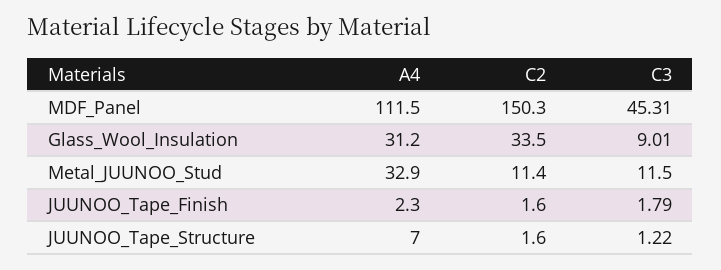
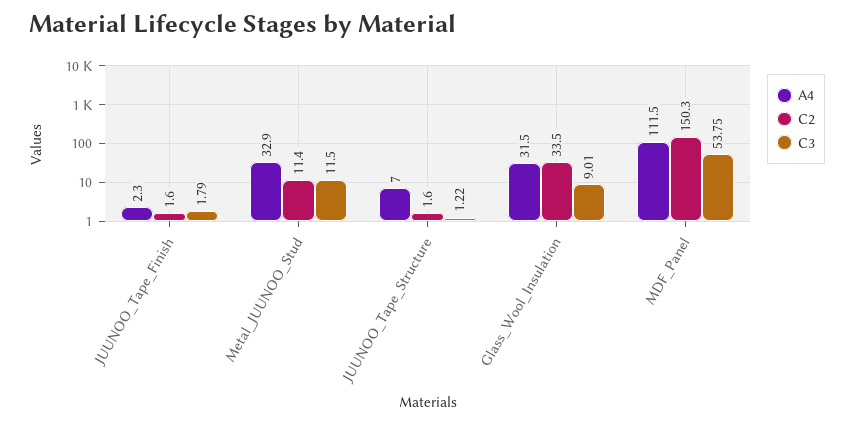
  {
    "A4": {
      "MDF_Panel": 111.5,
-     "Glass_Wool_Insulation": 31.2,
+     "Glass_Wool_Insulation": 31.5,
      "Metal_JUUNOO_Stud": 32.9,
      "JUUNOO_Tape_Finish": 2.3,
      "JUUNOO_Tape_Structure": 7
    },
    "C2": {
      "MDF_Panel": 150.3,
      "Glass_Wool_Insulation": 33.5,
      "Metal_JUUNOO_Stud": 11.4,
      "JUUNOO_Tape_Finish": 1.6,
      "JUUNOO_Tape_Structure": 1.6
    },
    "C3": {
-     "MDF_Panel": 45.31,
+     "MDF_Panel": 53.75,
      "Glass_Wool_Insulation": 9.01,
      "Metal_JUUNOO_Stud": 11.5,
      "JUUNOO_Tape_Finish": 1.79,
      "JUUNOO_Tape_Structure": 1.22
    }
  }

